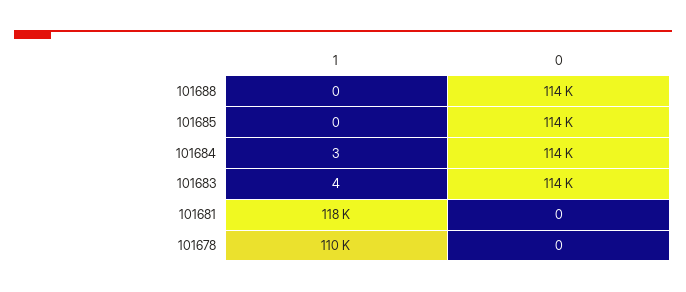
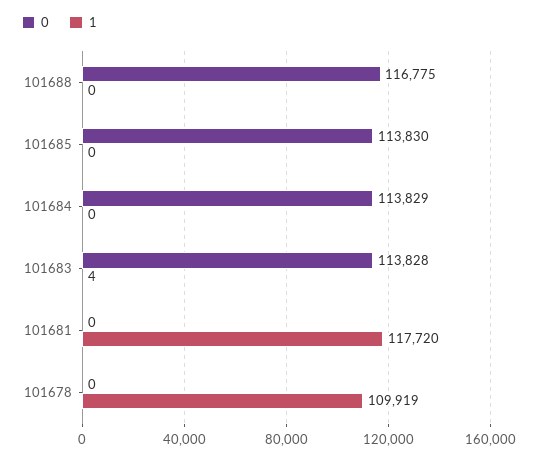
  {
    "1": {
      "101688": 0,
      "101685": 0,
-     "101684": 3,
+     "101684": 0,
      "101683": 4,
      "101681": 117720,
      "101678": 109919
    },
    "0": {
-     "101688": 114000,
+     "101688": 116775,
      "101685": 113830,
      "101684": 113829,
      "101683": 113828,
      "101681": 0,
      "101678": 0
    }
  }

